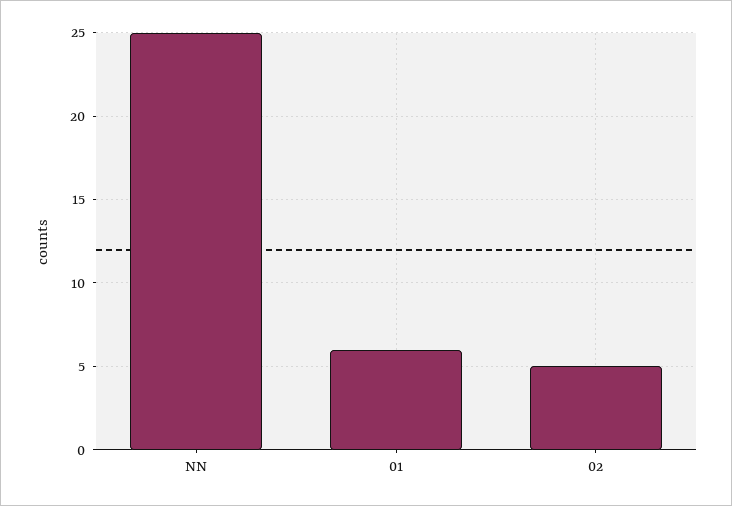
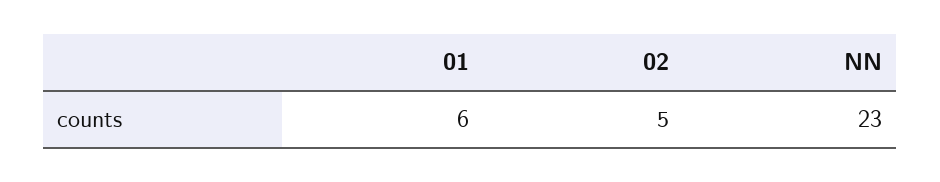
  {
-   "NN": 25,
+   "NN": 23,
    "01": 6,
    "02": 5
  }

